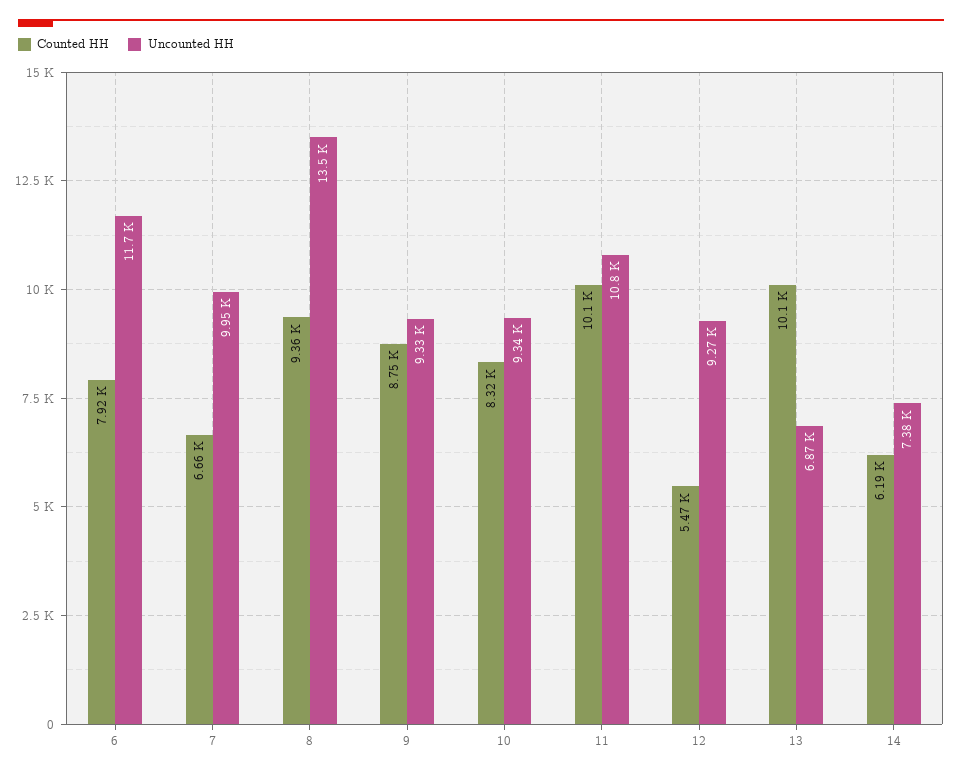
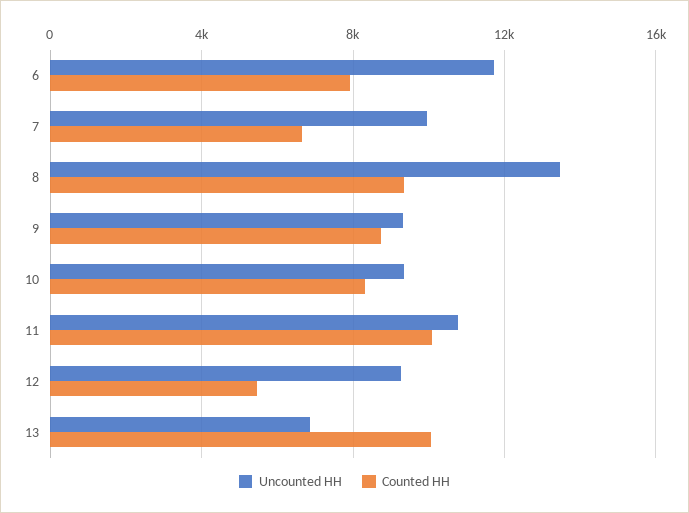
  {
    "Counted HH": {
      "6": 7920,
      "7": 6660,
      "8": 9360,
      "9": 8750,
      "10": 8320,
      "11": 10100,
      "12": 5470,
-     "13": 10100,
+     "13": 10100
-     "14": 6190
    },
    "Uncounted HH": {
      "6": 11700,
      "7": 9950,
      "8": 13500,
      "9": 9330,
      "10": 9340,
      "11": 10800,
      "12": 9270,
-     "13": 6870,
+     "13": 6870
-     "14": 7380
    }
  }

